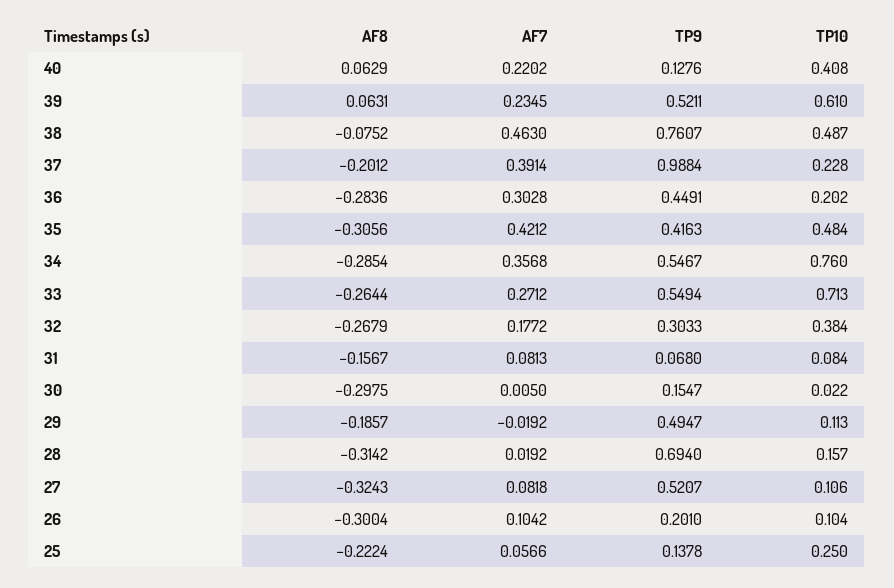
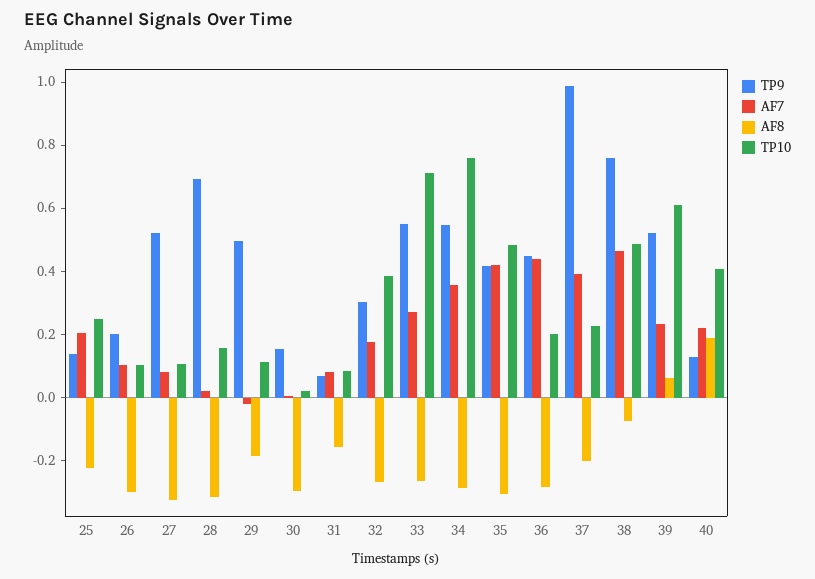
  {
    "AF8": {
-     "40": 0.0629,
+     "40": 0.2,
      "39": 0.0631,
      "38": -0.0752,
      "37": -0.2012,
      "36": -0.2836,
      "35": -0.3056,
      "34": -0.2854,
      "33": -0.2644,
      "32": -0.2679,
      "31": -0.1567,
      "30": -0.2975,
      "29": -0.1857,
      "28": -0.3142,
      "27": -0.3243,
      "26": -0.3004,
      "25": -0.2224
    },
    "AF7": {
      "40": 0.2202,
      "39": 0.2345,
      "38": 0.463,
      "37": 0.3914,
-     "36": 0.3028,
+     "36": 0.45,
      "35": 0.4212,
      "34": 0.3568,
      "33": 0.2712,
      "32": 0.1772,
      "31": 0.0813,
      "30": 0.005,
      "29": -0.0192,
      "28": 0.0192,
      "27": 0.0818,
      "26": 0.1042,
-     "25": 0.0566
+     "25": 0.2
    },
    "TP9": {
      "40": 0.1276,
      "39": 0.5211,
      "38": 0.7607,
      "37": 0.9884,
      "36": 0.4491,
      "35": 0.4163,
      "34": 0.5467,
      "33": 0.5494,
      "32": 0.3033,
      "31": 0.068,
      "30": 0.1547,
      "29": 0.4947,
      "28": 0.694,
      "27": 0.5207,
      "26": 0.201,
      "25": 0.1378
    },
    "TP10": {
      "40": 0.408,
      "39": 0.61,
      "38": 0.487,
      "37": 0.228,
      "36": 0.202,
      "35": 0.484,
      "34": 0.76,
      "33": 0.713,
      "32": 0.384,
      "31": 0.084,
      "30": 0.022,
      "29": 0.113,
      "28": 0.157,
      "27": 0.106,
      "26": 0.104,
      "25": 0.25
    }
  }

